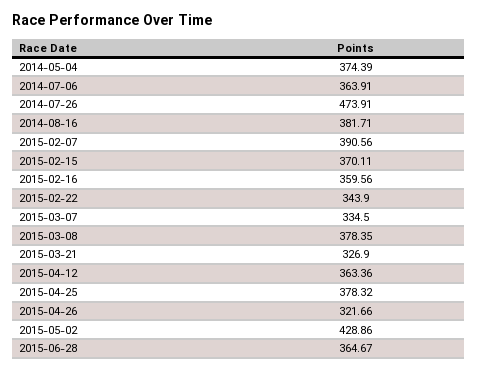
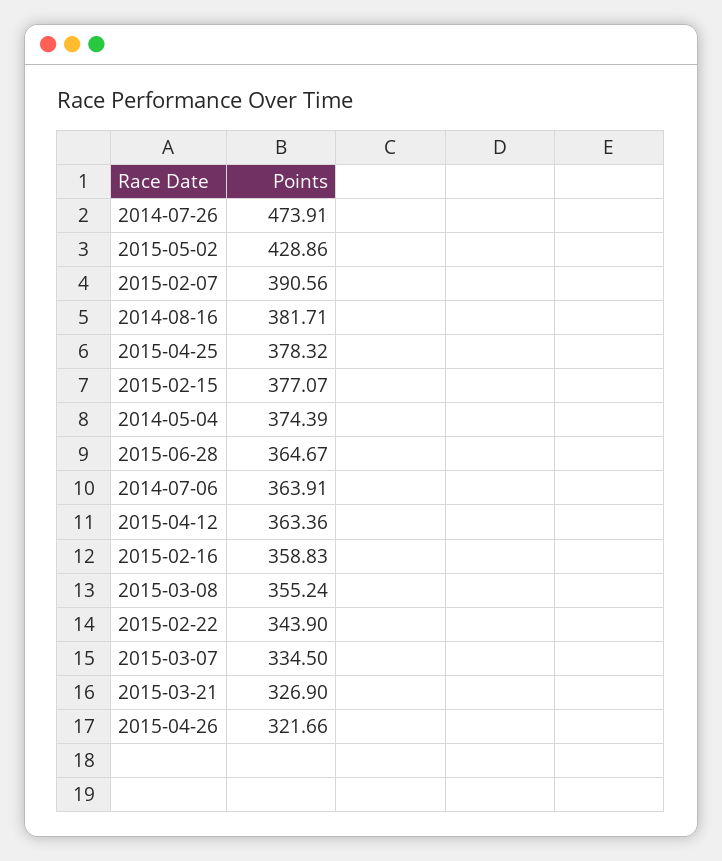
  {
    "2014-05-04": 374.39,
    "2014-07-06": 363.91,
    "2014-07-26": 473.91,
    "2014-08-16": 381.71,
    "2015-02-07": 390.56,
-   "2015-02-15": 370.11,
+   "2015-02-15": 377.07,
-   "2015-02-16": 359.56,
+   "2015-02-16": 358.83,
    "2015-02-22": 343.9,
    "2015-03-07": 334.5,
-   "2015-03-08": 378.35,
+   "2015-03-08": 355.24,
    "2015-03-21": 326.9,
    "2015-04-12": 363.36,
    "2015-04-25": 378.32,
    "2015-04-26": 321.66,
    "2015-05-02": 428.86,
    "2015-06-28": 364.67
  }

